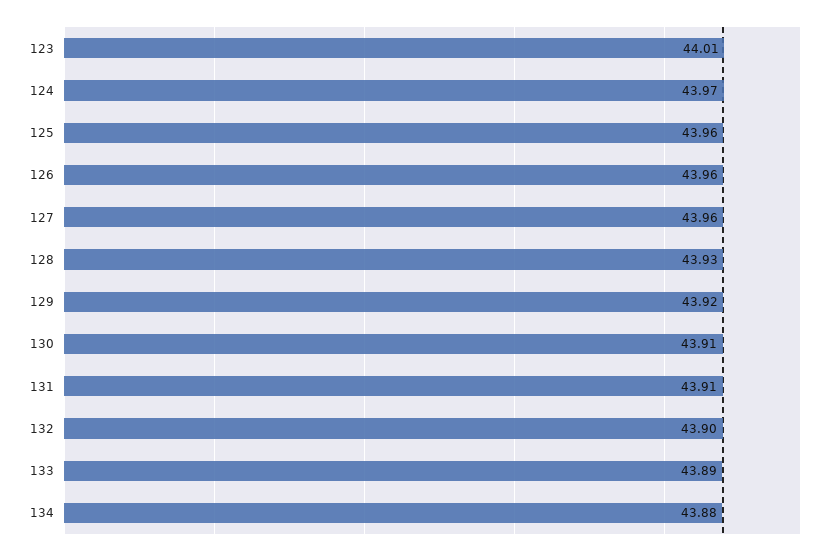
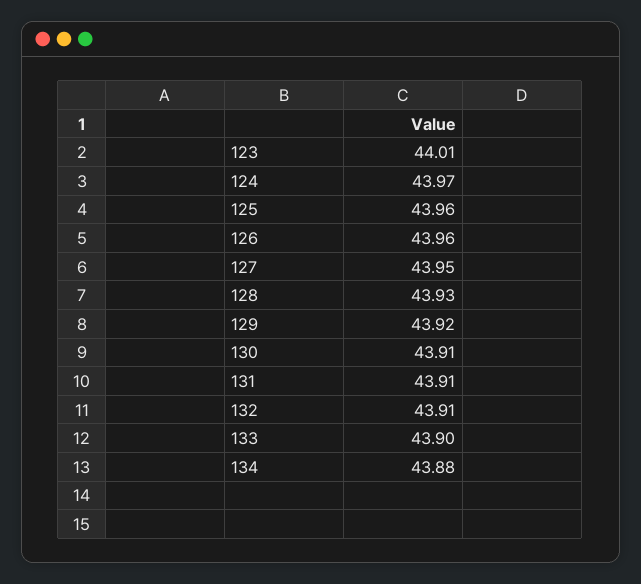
  {
    "123": 44.01,
    "124": 43.97,
    "125": 43.96,
    "126": 43.96,
-   "127": 43.96,
+   "127": 43.95,
    "128": 43.93,
    "129": 43.92,
    "130": 43.91,
    "131": 43.91,
-   "132": 43.9,
+   "132": 43.91,
-   "133": 43.89,
+   "133": 43.9,
    "134": 43.88
  }

